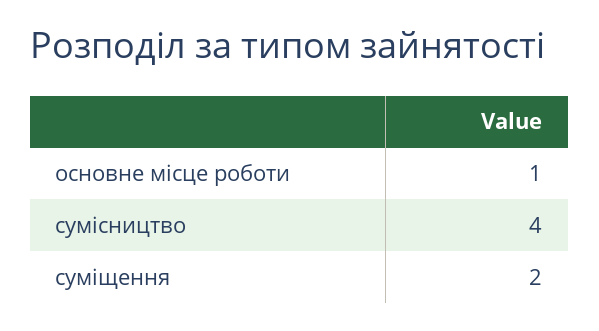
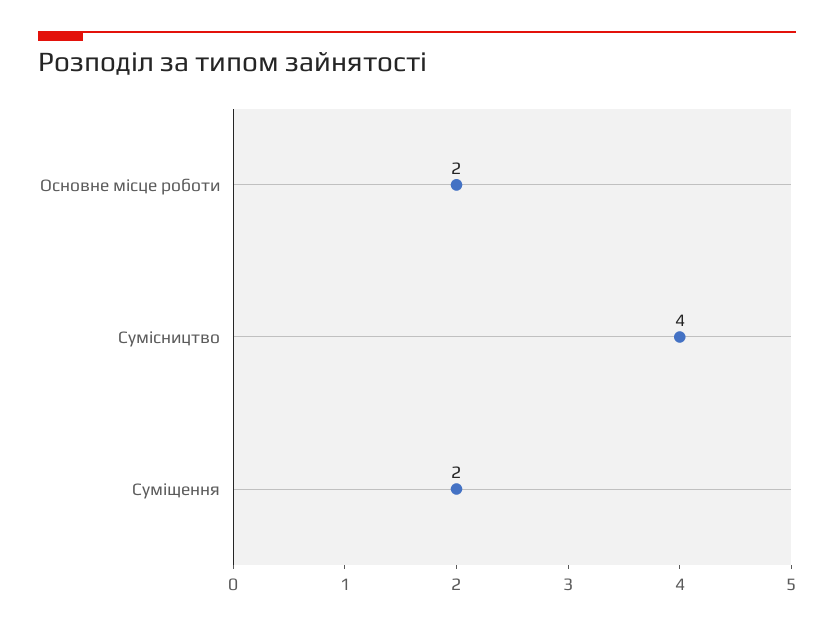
  {
-   "основне місце роботи": 1,
+   "основне місце роботи": 2,
    "сумісництво": 4,
    "суміщення": 2
  }

